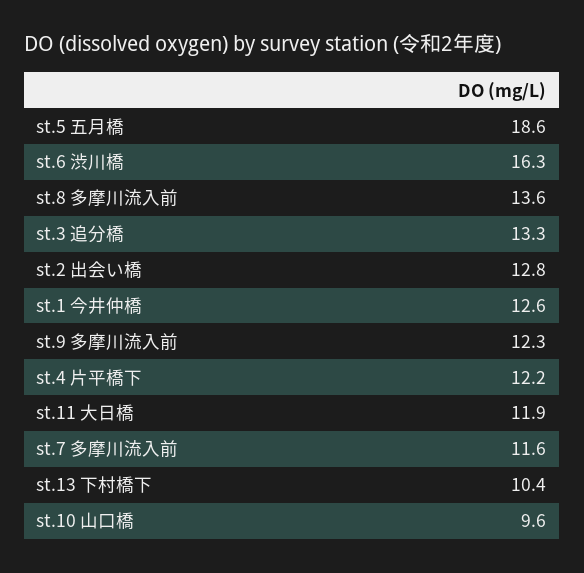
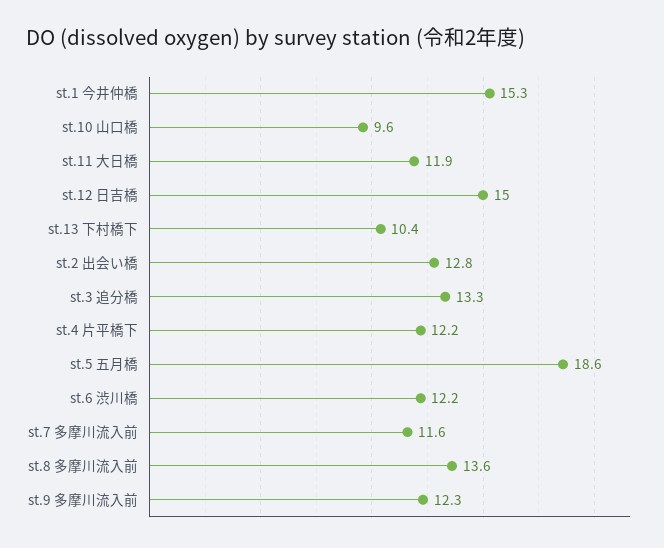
  {
    "st.5 五月橋": 18.6,
-   "st.6 渋川橋": 16.3,
+   "st.6 渋川橋": 12.2,
    "st.8 多摩川流入前": 13.6,
    "st.3 追分橋": 13.3,
    "st.2 出会い橋": 12.8,
-   "st.1 今井仲橋": 12.6,
+   "st.1 今井仲橋": 15.3,
    "st.9 多摩川流入前": 12.3,
    "st.4 片平橋下": 12.2,
    "st.11 大日橋": 11.9,
    "st.7 多摩川流入前": 11.6,
    "st.13 下村橋下": 10.4,
-   "st.10 山口橋": 9.6
+   "st.10 山口橋": 9.6,
+   "st.12 日吉橋": 15
  }

